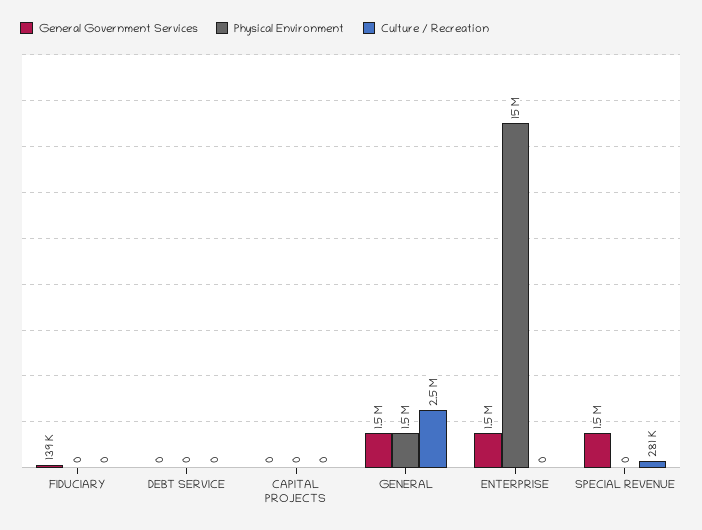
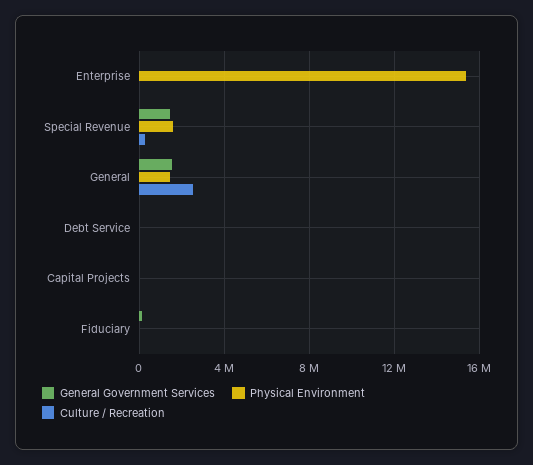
  {
    "General Government Services": {
      "FIDUCIARY": 139000,
      "DEBT SERVICE": 0,
      "CAPITAL PROJECTS": 0,
      "GENERAL": 1500000,
-     "ENTERPRISE": 1500000,
+     "ENTERPRISE": 0,
      "SPECIAL REVENUE": 1500000
    },
    "Physical Environment": {
      "FIDUCIARY": 0,
      "DEBT SERVICE": 0,
      "CAPITAL PROJECTS": 0,
      "GENERAL": 1500000,
      "ENTERPRISE": 15000000,
-     "SPECIAL REVENUE": 0
+     "SPECIAL REVENUE": 1500000
    },
    "Culture / Recreation": {
      "FIDUCIARY": 0,
      "DEBT SERVICE": 0,
      "CAPITAL PROJECTS": 0,
      "GENERAL": 2500000,
      "ENTERPRISE": 0,
      "SPECIAL REVENUE": 281000
    }
  }

